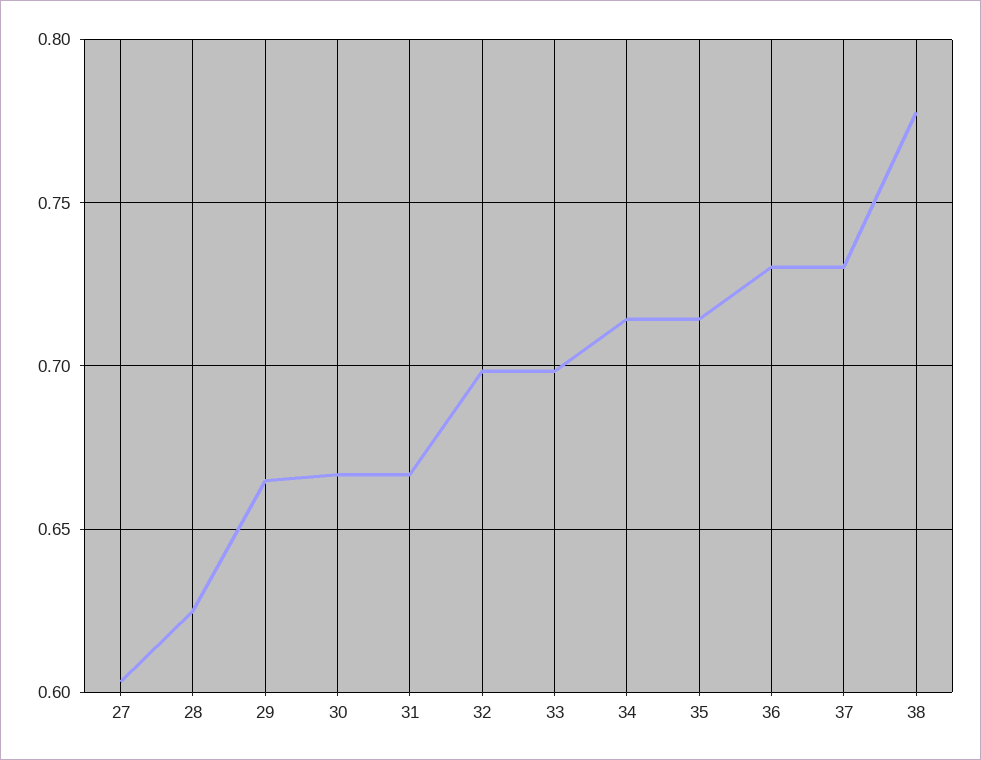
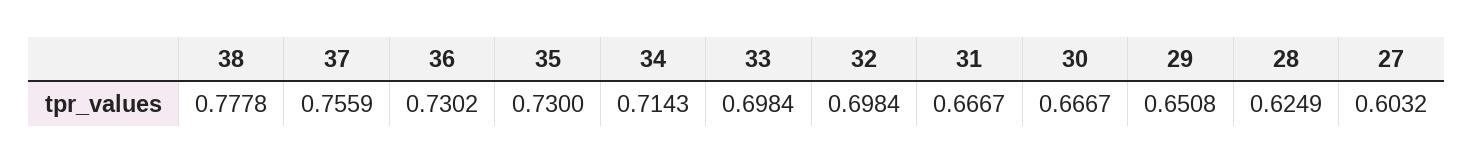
  {
    "27": 0.6032,
    "28": 0.6249,
-   "29": 0.665,
+   "29": 0.6508,
    "30": 0.6667,
    "31": 0.6667,
    "32": 0.6984,
    "33": 0.6984,
    "34": 0.7143,
-   "35": 0.715,
+   "35": 0.73,
    "36": 0.7302,
-   "37": 0.73,
+   "37": 0.7559,
    "38": 0.7778
  }

